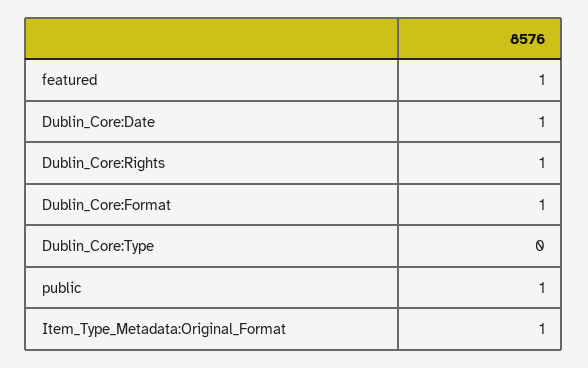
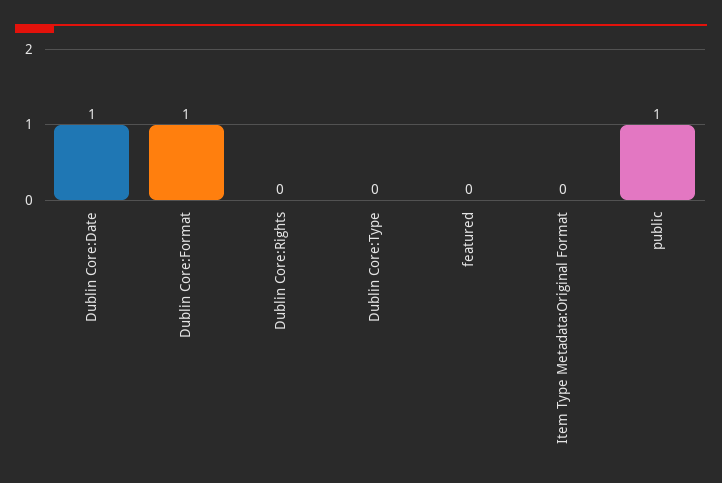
  {
-   "featured": 1,
+   "featured": 0,
    "Dublin_Core:Date": 1,
-   "Dublin_Core:Rights": 1,
+   "Dublin_Core:Rights": 0,
    "Dublin_Core:Format": 1,
    "Dublin_Core:Type": 0,
    "public": 1,
-   "Item_Type_Metadata:Original_Format": 1
+   "Item_Type_Metadata:Original_Format": 0
  }

